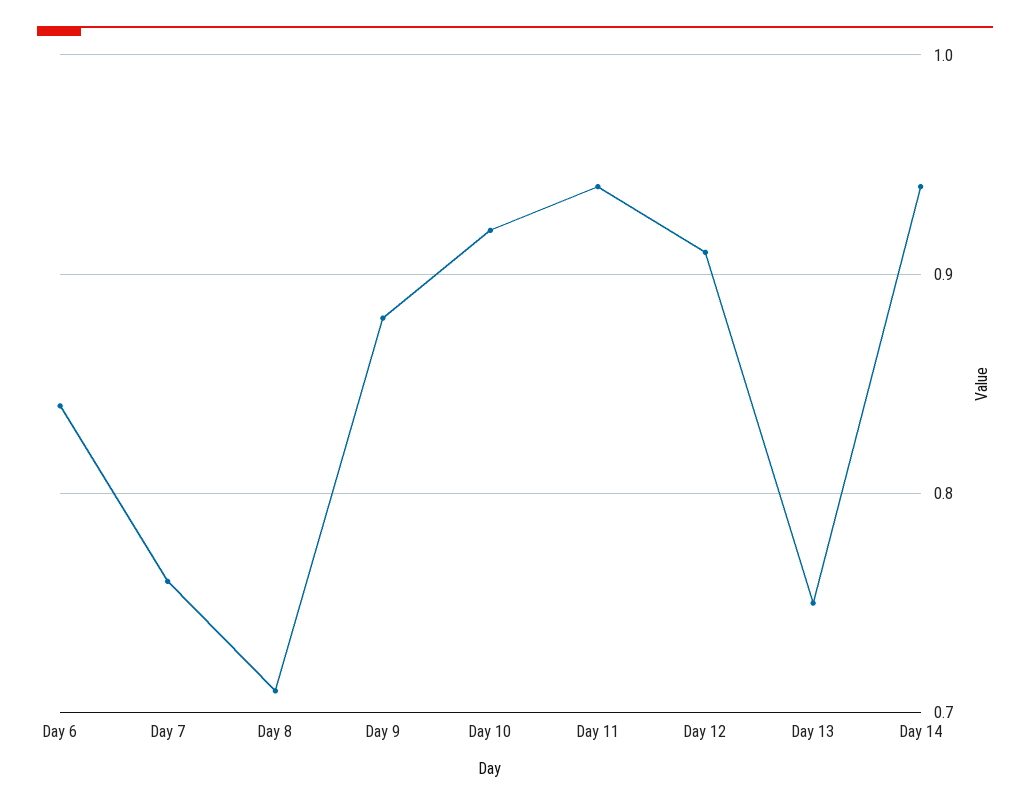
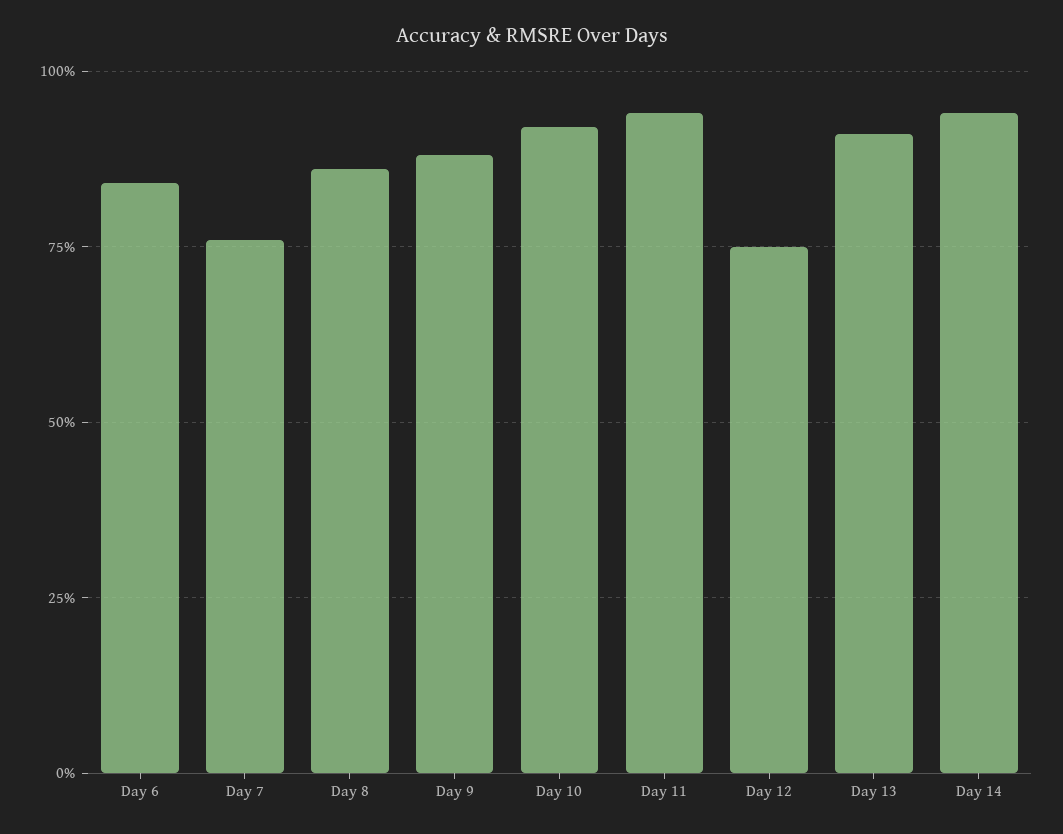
  {
    "Day 6": 0.84,
    "Day 7": 0.76,
-   "Day 8": 0.71,
+   "Day 8": 0.85,
    "Day 9": 0.88,
    "Day 10": 0.92,
    "Day 11": 0.94,
-   "Day 12": 0.91,
+   "Day 12": 0.75,
-   "Day 13": 0.75,
+   "Day 13": 0.9,
    "Day 14": 0.94
  }

